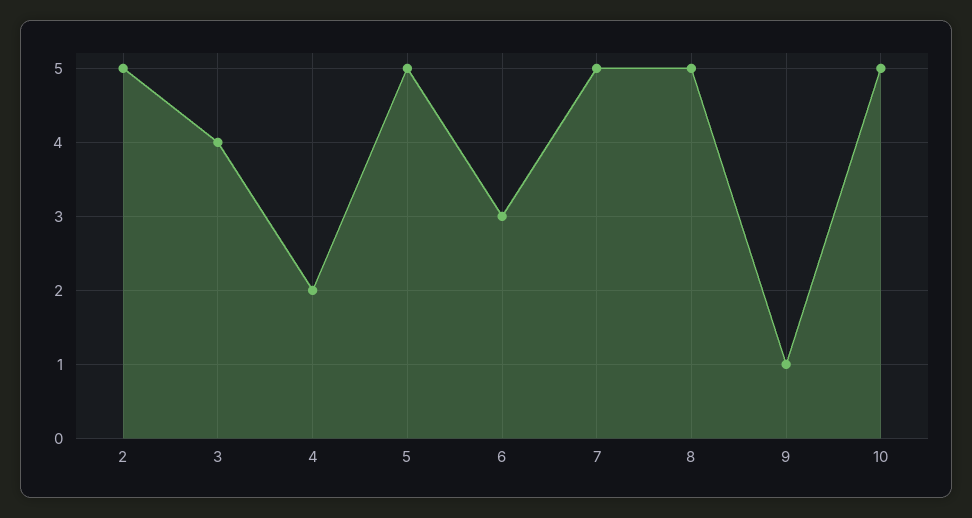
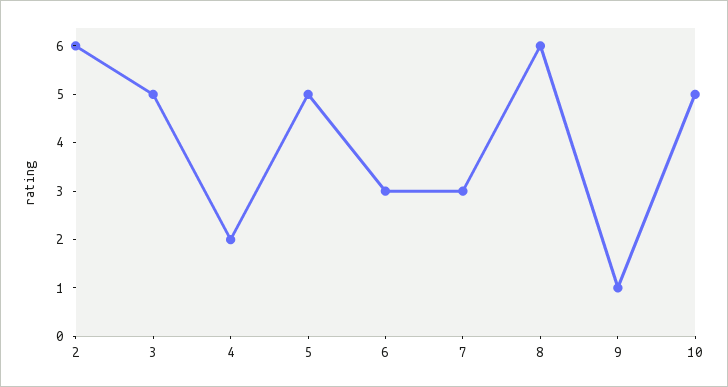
  {
-   "2": 5,
+   "2": 6,
-   "3": 4,
+   "3": 5,
    "4": 2,
    "5": 5,
    "6": 3,
-   "7": 5,
+   "7": 3,
-   "8": 5,
+   "8": 6,
    "9": 1,
    "10": 5
  }

